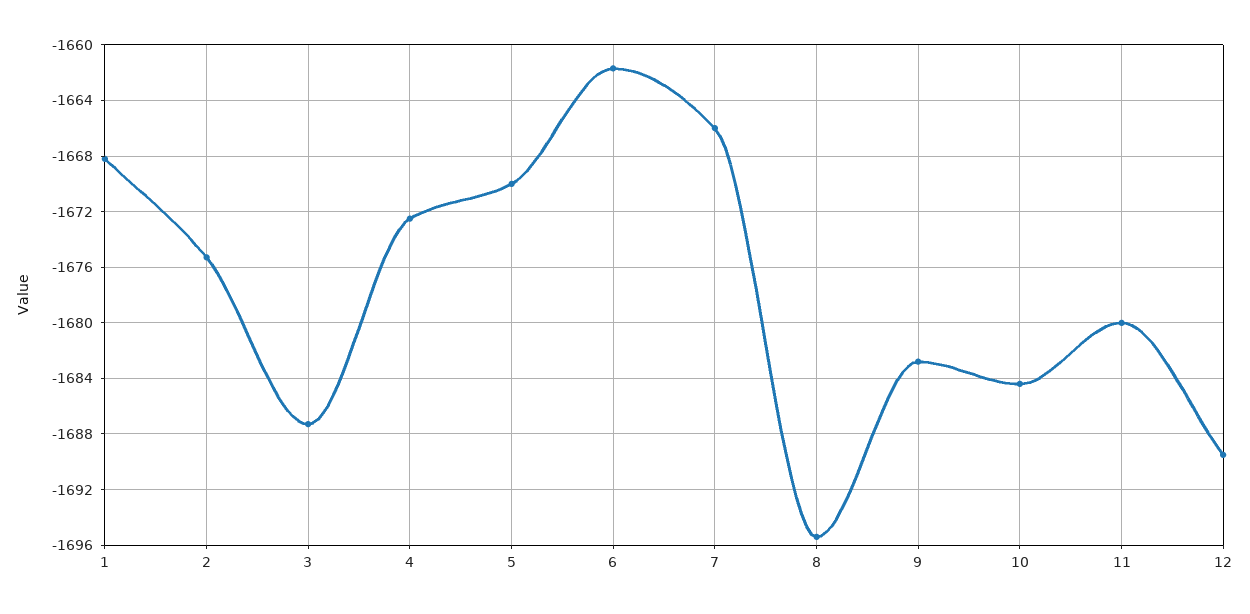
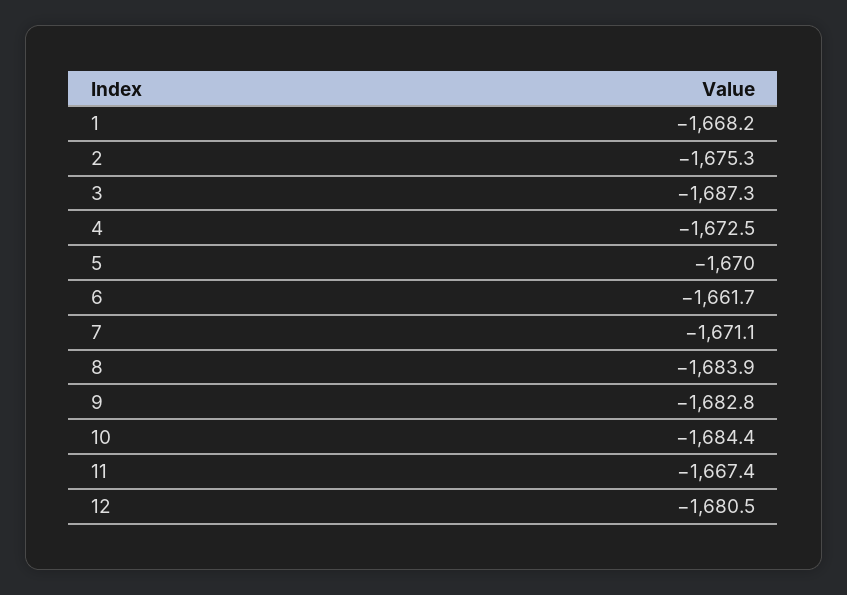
  {
    "1": -1668.2,
    "2": -1675.3,
    "3": -1687.3,
    "4": -1672.5,
    "5": -1670,
    "6": -1661.7,
-   "7": -1666,
+   "7": -1671.1,
-   "8": -1695.5,
+   "8": -1683.9,
    "9": -1682.8,
    "10": -1684.4,
-   "11": -1680,
+   "11": -1667.4,
-   "12": -1689.5
+   "12": -1680.5
  }

